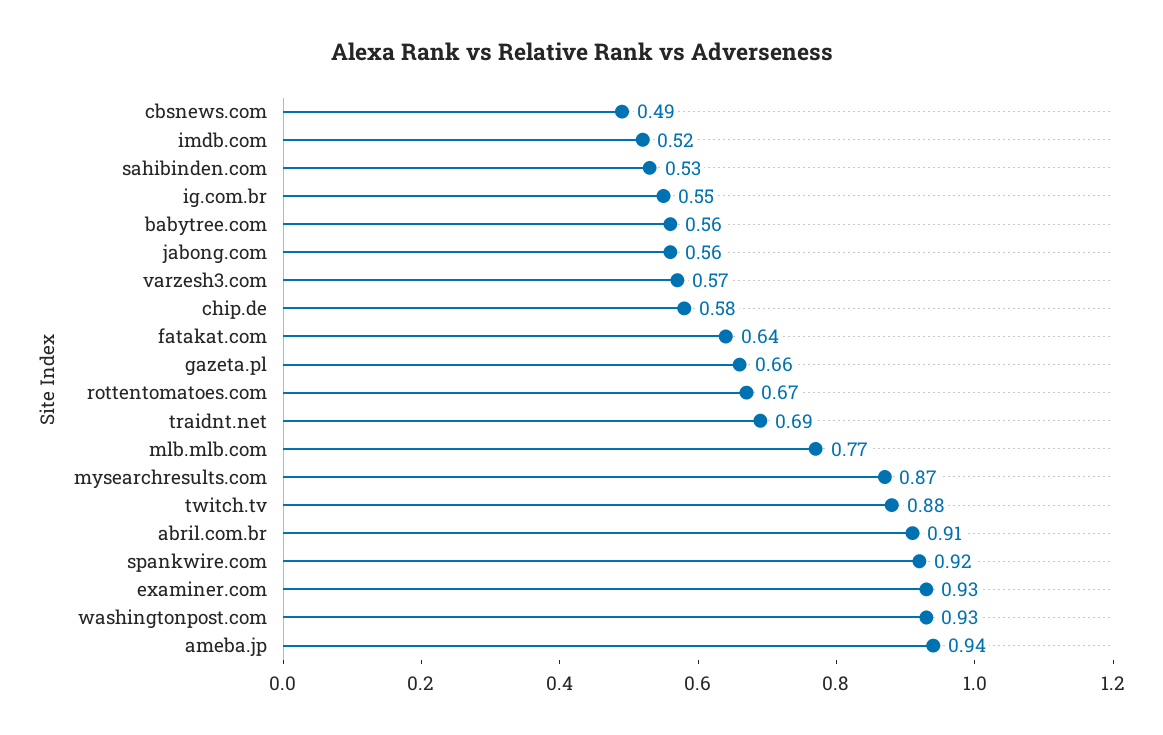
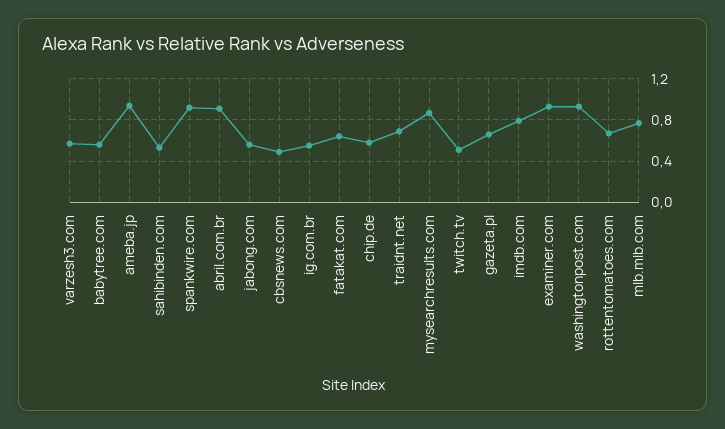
  {
    "cbsnews.com": 0.49,
-   "imdb.com": 0.52,
+   "imdb.com": 0.8,
    "sahibinden.com": 0.53,
    "ig.com.br": 0.55,
    "babytree.com": 0.56,
    "jabong.com": 0.56,
    "varzesh3.com": 0.57,
    "chip.de": 0.58,
    "fatakat.com": 0.64,
    "gazeta.pl": 0.66,
    "rottentomatoes.com": 0.67,
    "traidnt.net": 0.69,
    "mlb.mlb.com": 0.77,
    "mysearchresults.com": 0.87,
-   "twitch.tv": 0.88,
+   "twitch.tv": 0.5,
    "abril.com.br": 0.91,
    "spankwire.com": 0.92,
    "examiner.com": 0.93,
    "washingtonpost.com": 0.93,
    "ameba.jp": 0.94
  }

